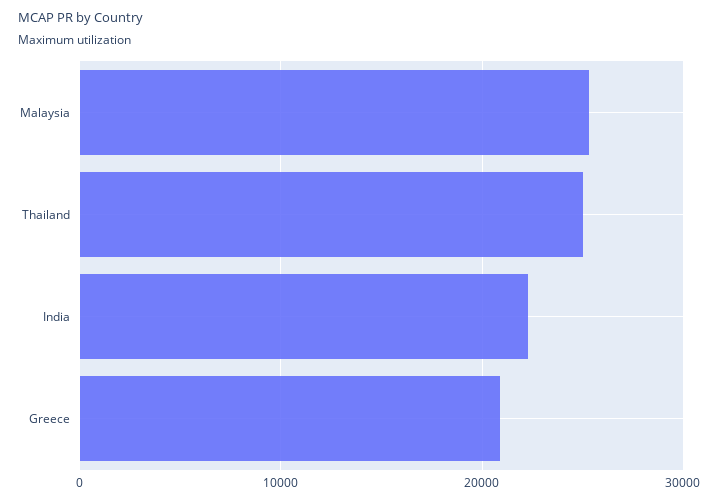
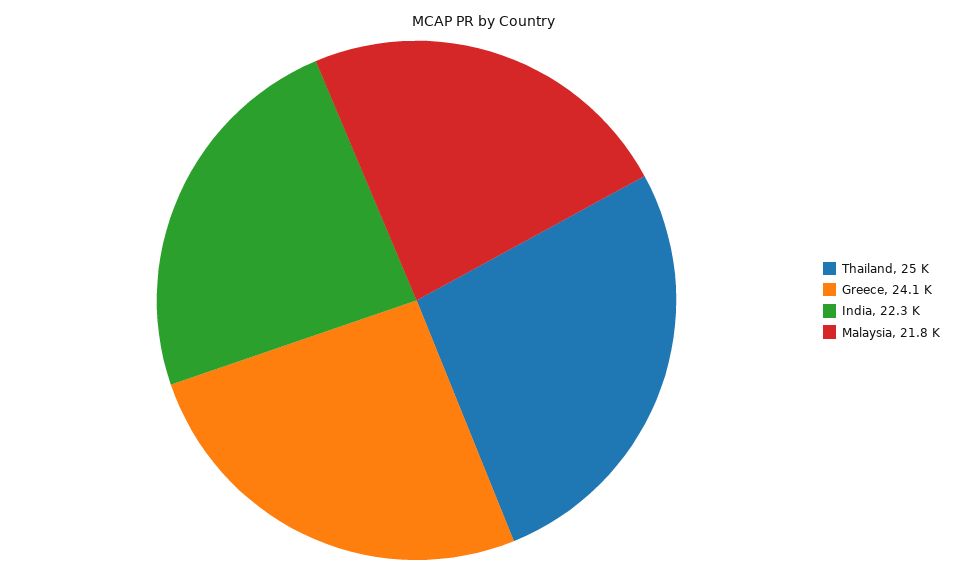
  {
-   "Malaysia": 25000,
+   "Malaysia": 21800,
    "Thailand": 25000,
    "India": 22300,
-   "Greece": 21000
+   "Greece": 24100
  }

